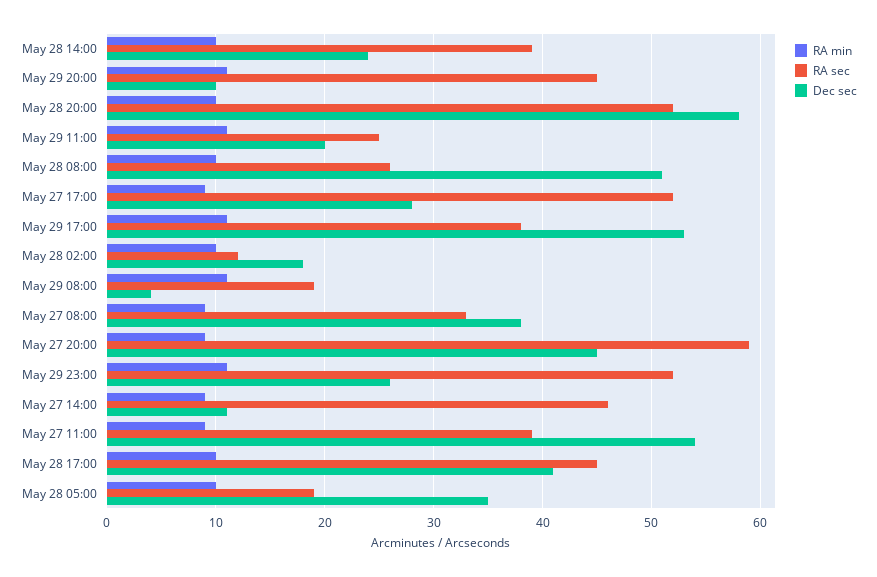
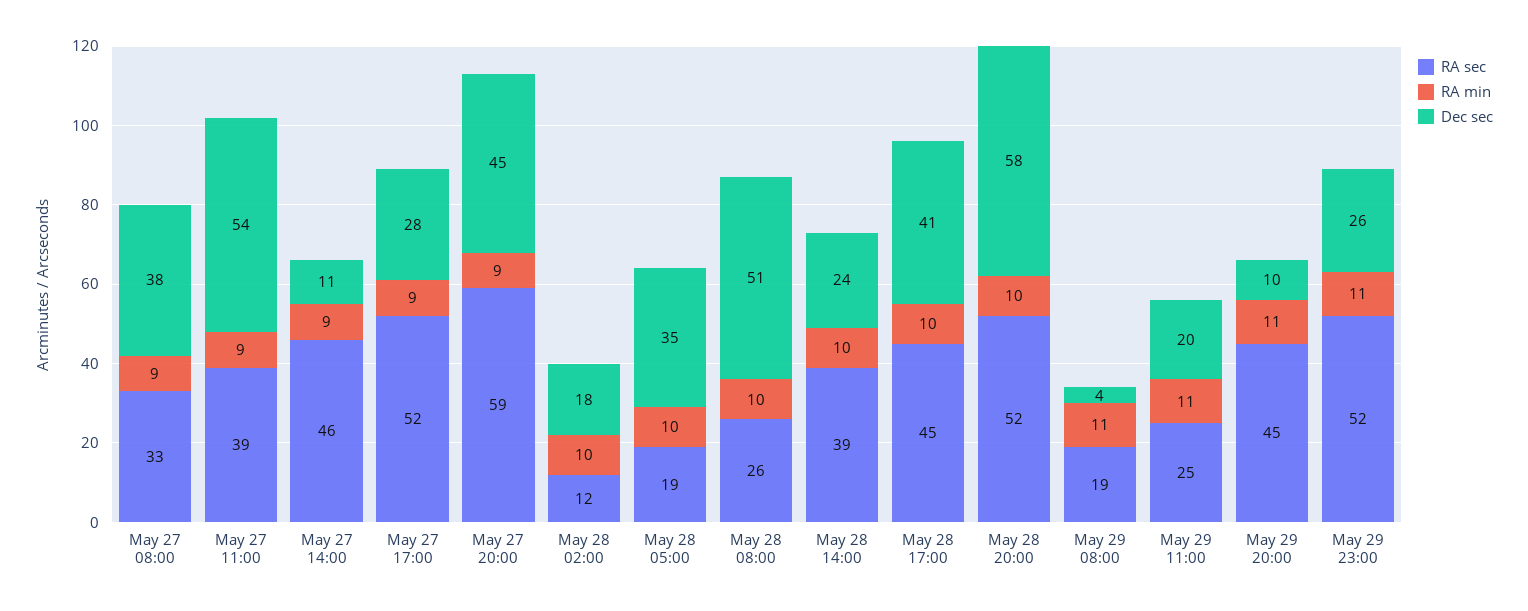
  {
    "RA min": {
      "May 28 14:00": 10,
      "May 29 20:00": 11,
      "May 28 20:00": 10,
      "May 29 11:00": 11,
      "May 28 08:00": 10,
      "May 27 17:00": 9,
-     "May 29 17:00": 11,
      "May 28 02:00": 10,
      "May 29 08:00": 11,
      "May 27 08:00": 9,
      "May 27 20:00": 9,
      "May 29 23:00": 11,
      "May 27 14:00": 9,
      "May 27 11:00": 9,
      "May 28 17:00": 10,
      "May 28 05:00": 10
    },
    "RA sec": {
      "May 28 14:00": 39,
      "May 29 20:00": 45,
      "May 28 20:00": 52,
      "May 29 11:00": 25,
      "May 28 08:00": 26,
      "May 27 17:00": 52,
-     "May 29 17:00": 38,
      "May 28 02:00": 12,
      "May 29 08:00": 19,
      "May 27 08:00": 33,
      "May 27 20:00": 59,
      "May 29 23:00": 52,
      "May 27 14:00": 46,
      "May 27 11:00": 39,
      "May 28 17:00": 45,
      "May 28 05:00": 19
    },
    "Dec sec": {
      "May 28 14:00": 24,
      "May 29 20:00": 10,
      "May 28 20:00": 58,
      "May 29 11:00": 20,
      "May 28 08:00": 51,
      "May 27 17:00": 28,
-     "May 29 17:00": 53,
      "May 28 02:00": 18,
      "May 29 08:00": 4,
      "May 27 08:00": 38,
      "May 27 20:00": 45,
      "May 29 23:00": 26,
      "May 27 14:00": 11,
      "May 27 11:00": 54,
      "May 28 17:00": 41,
      "May 28 05:00": 35
    }
  }

